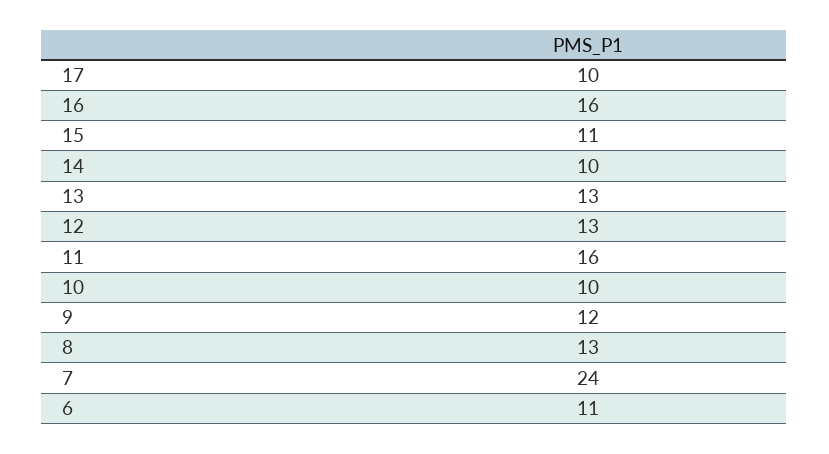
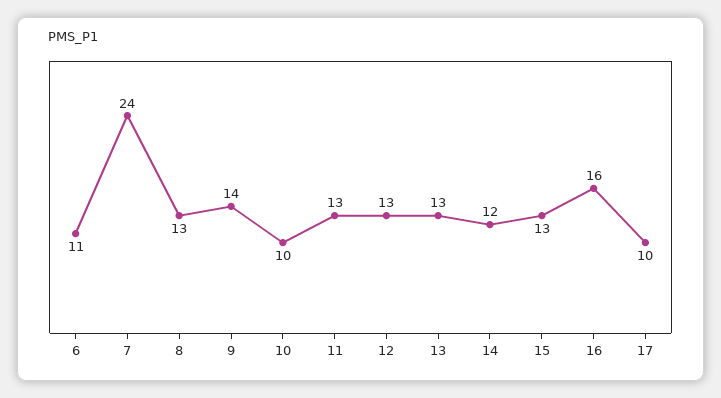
  {
    "17": 10,
    "16": 16,
-   "15": 11,
+   "15": 13,
-   "14": 10,
+   "14": 12,
    "13": 13,
    "12": 13,
-   "11": 16,
+   "11": 13,
    "10": 10,
-   "9": 12,
+   "9": 14,
    "8": 13,
    "7": 24,
    "6": 11
  }

